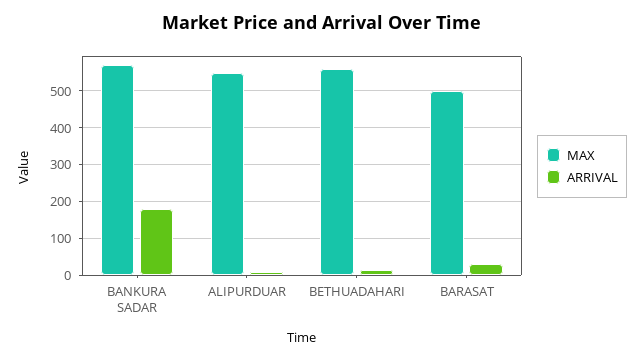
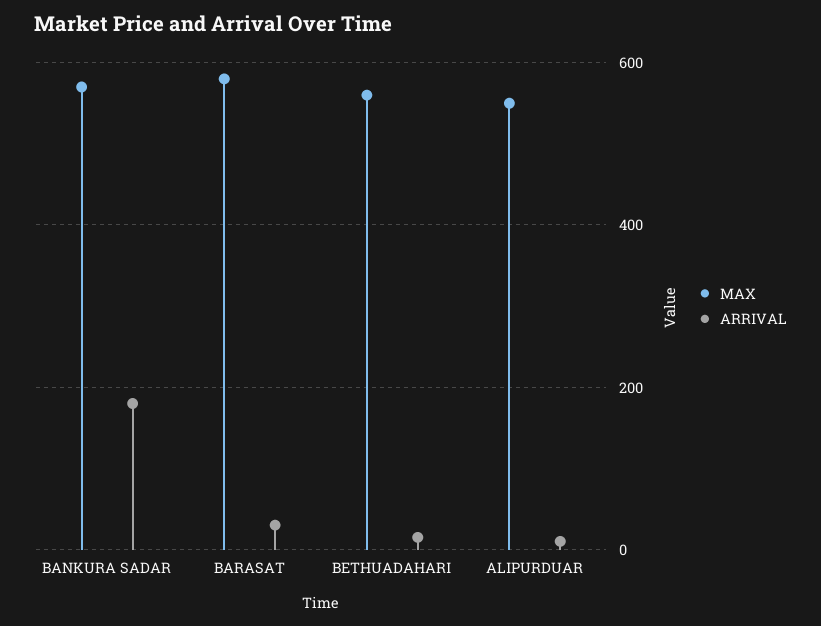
  {
    "MAX": {
      "BANKURA SADAR": 580,
      "ALIPURDUAR": 560,
      "BETHUADAHARI": 560,
-     "BARASAT": 500
+     "BARASAT": 580
    },
    "ARRIVAL": {
      "BANKURA SADAR": 180,
      "ALIPURDUAR": 20,
      "BETHUADAHARI": 20,
      "BARASAT": 40
    }
  }

